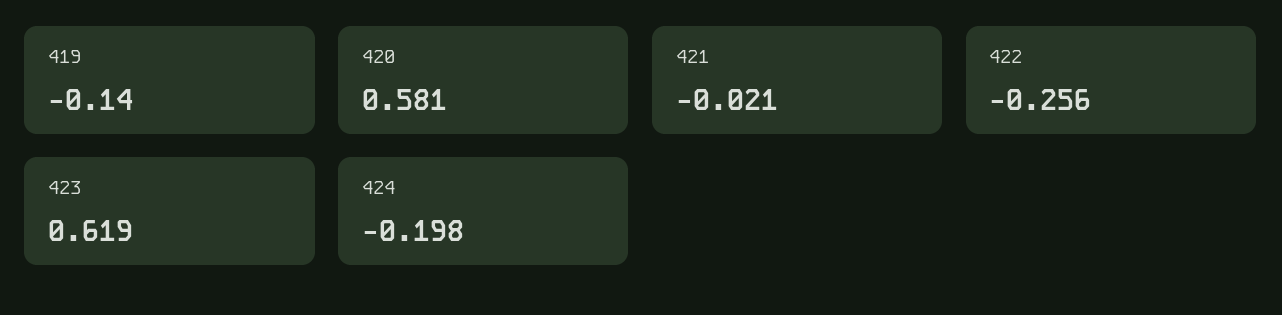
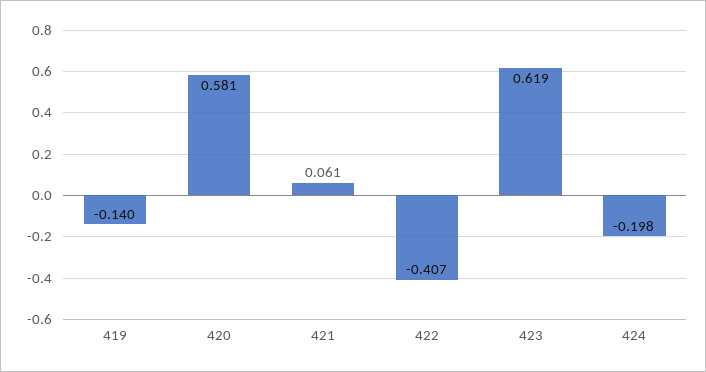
  {
    "419": -0.14,
    "420": 0.581,
-   "421": -0.021,
+   "421": 0.061,
-   "422": -0.256,
+   "422": -0.407,
    "423": 0.619,
    "424": -0.198
  }

